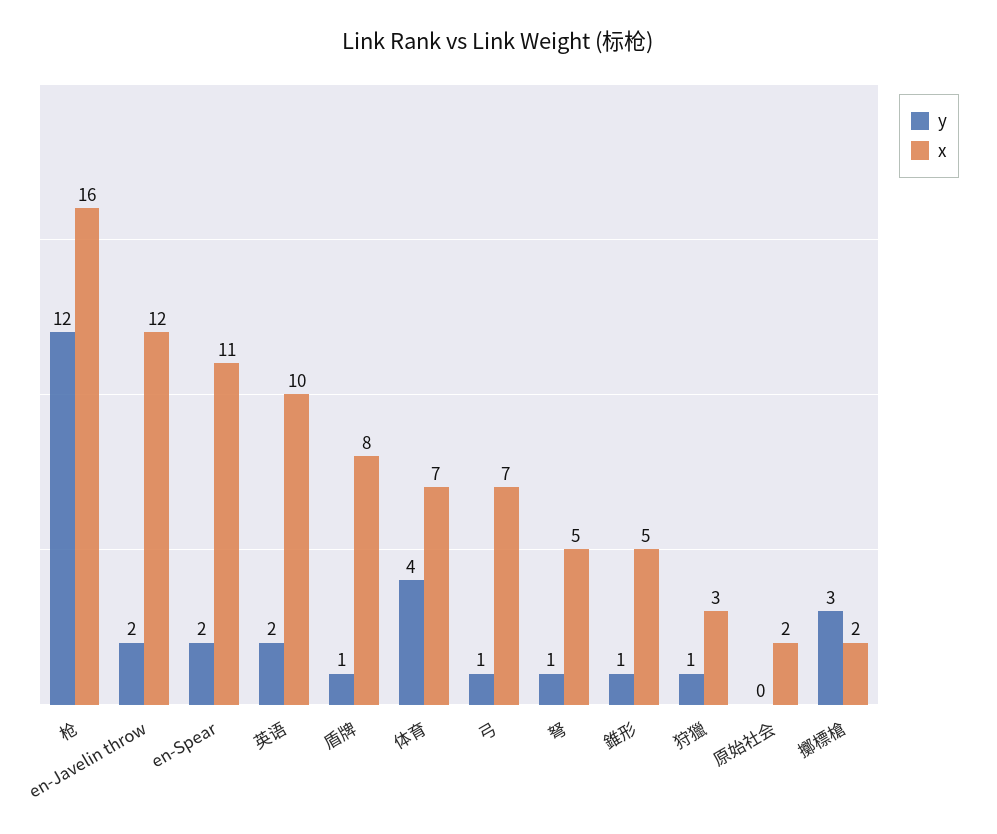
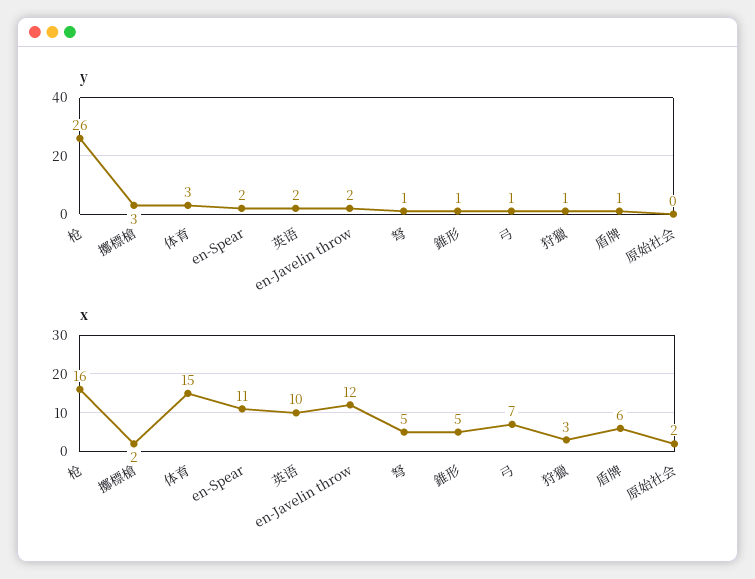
  {
    "y": {
-     "枪": 12,
+     "枪": 26,
      "en-Javelin throw": 2,
      "en-Spear": 2,
      "英语": 2,
      "盾牌": 1,
-     "体育": 4,
+     "体育": 3,
      "弓": 1,
      "弩": 1,
      "錐形": 1,
      "狩獵": 1,
      "原始社会": 0,
      "擲標槍": 3
    },
    "x": {
      "枪": 16,
      "en-Javelin throw": 12,
      "en-Spear": 11,
      "英语": 10,
-     "盾牌": 8,
+     "盾牌": 6,
-     "体育": 7,
+     "体育": 15,
      "弓": 7,
      "弩": 5,
      "錐形": 5,
      "狩獵": 3,
      "原始社会": 2,
      "擲標槍": 2
    }
  }

